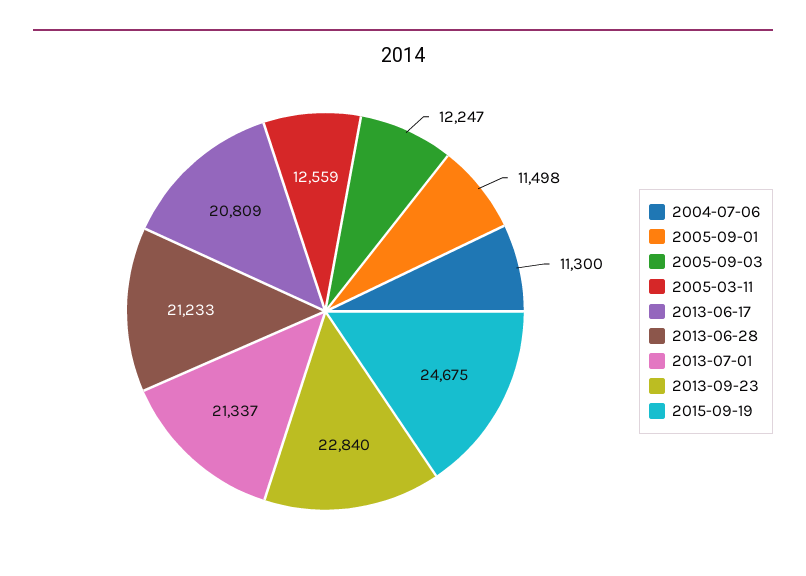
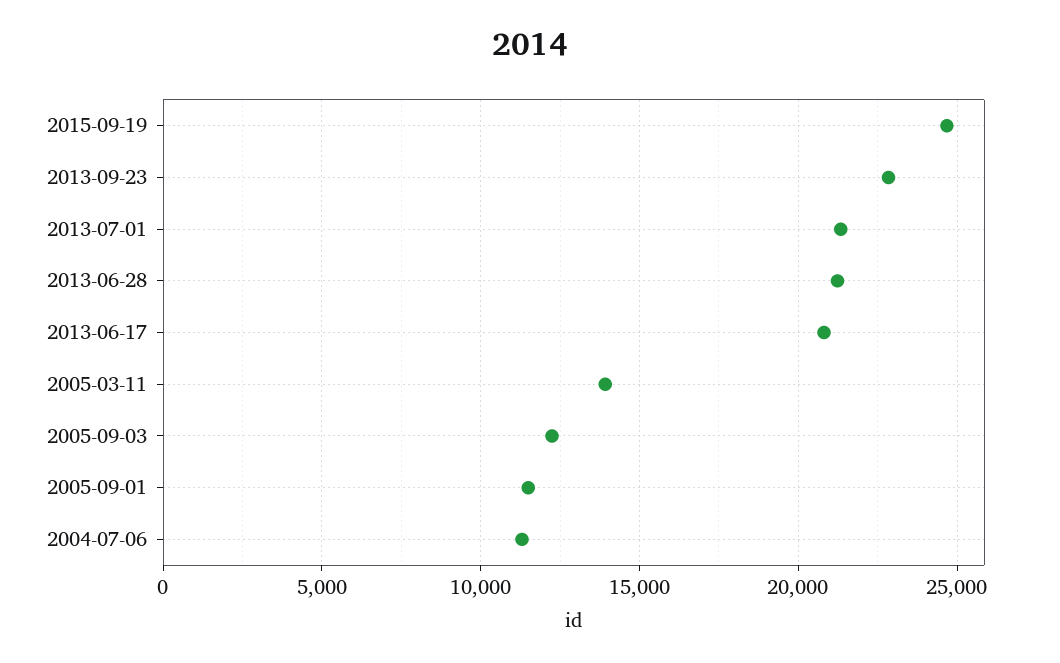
  {
    "2004-07-06": 11300,
    "2005-09-01": 11498,
    "2005-09-03": 12247,
-   "2005-03-11": 12559,
+   "2005-03-11": 14000,
    "2013-06-17": 20809,
    "2013-06-28": 21233,
    "2013-07-01": 21337,
    "2013-09-23": 22840,
    "2015-09-19": 24675
  }

